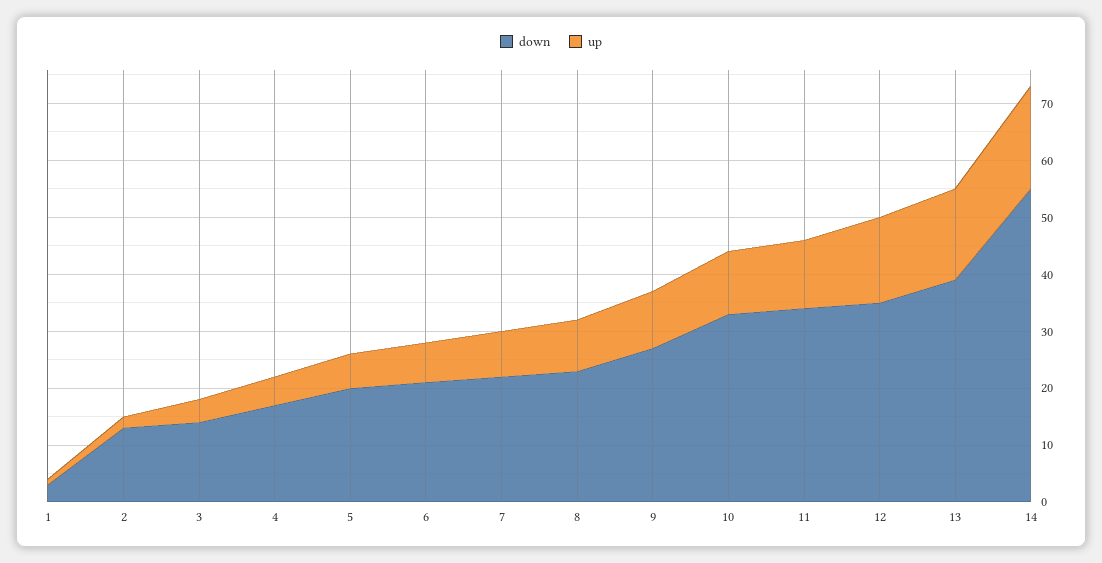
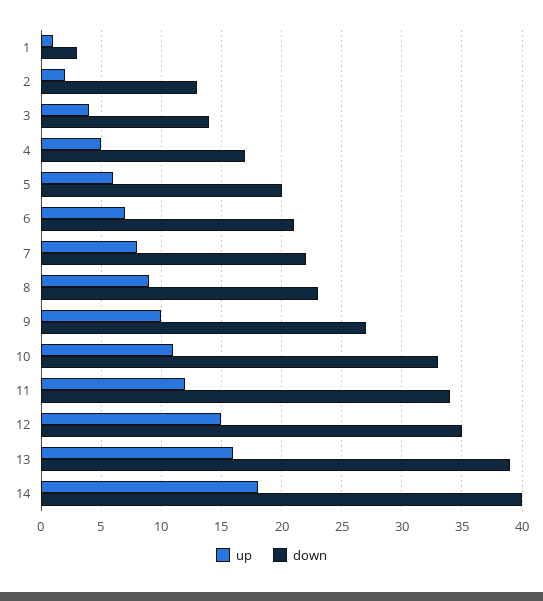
  {
    "down": {
      "1": 3,
      "2": 13,
      "3": 14,
      "4": 17,
      "5": 20,
      "6": 21,
      "7": 22,
      "8": 23,
      "9": 27,
      "10": 33,
      "11": 34,
      "12": 35,
      "13": 39,
-     "14": 55
+     "14": 40
    },
    "up": {
      "1": 1,
      "2": 2,
      "3": 4,
      "4": 5,
      "5": 6,
      "6": 7,
      "7": 8,
      "8": 9,
      "9": 10,
      "10": 11,
      "11": 12,
      "12": 15,
      "13": 16,
      "14": 18
    }
  }

